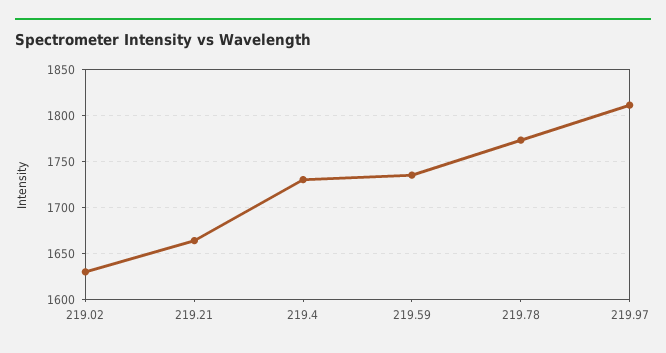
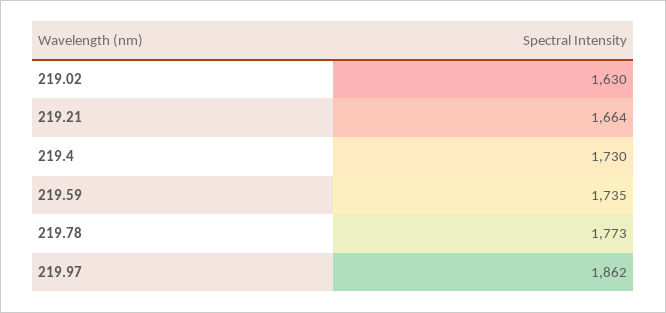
  {
    "219.02": 1630,
    "219.21": 1664,
    "219.4": 1730,
    "219.59": 1735,
    "219.78": 1773,
-   "219.97": 1810
+   "219.97": 1862
  }

